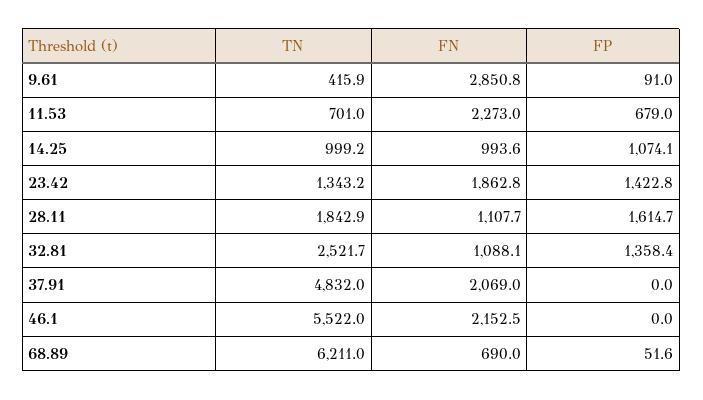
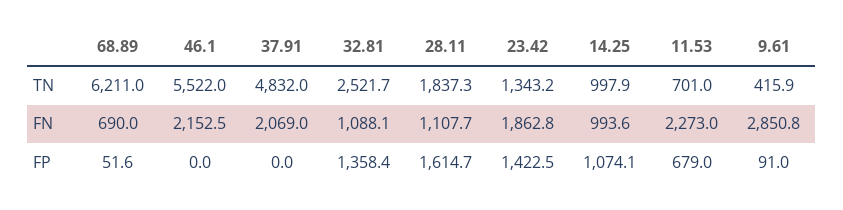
  {
    "TN": {
      "9.61": 415.9,
      "11.53": 701,
-     "14.25": 999.2,
+     "14.25": 997.9,
      "23.42": 1343.2,
-     "28.11": 1842.9,
+     "28.11": 1837.3,
      "32.81": 2521.7,
      "37.91": 4832,
      "46.1": 5522,
      "68.89": 6211
    },
    "FN": {
      "9.61": 2850.8,
      "11.53": 2273,
      "14.25": 993.6,
      "23.42": 1862.8,
      "28.11": 1107.7,
      "32.81": 1088.1,
      "37.91": 2069,
      "46.1": 2152.5,
      "68.89": 690
    },
    "FP": {
      "9.61": 91,
      "11.53": 679,
      "14.25": 1074.1,
-     "23.42": 1422.8,
+     "23.42": 1422.5,
      "28.11": 1614.7,
      "32.81": 1358.4,
      "37.91": 0,
      "46.1": 0,
      "68.89": 51.6
    }
  }

